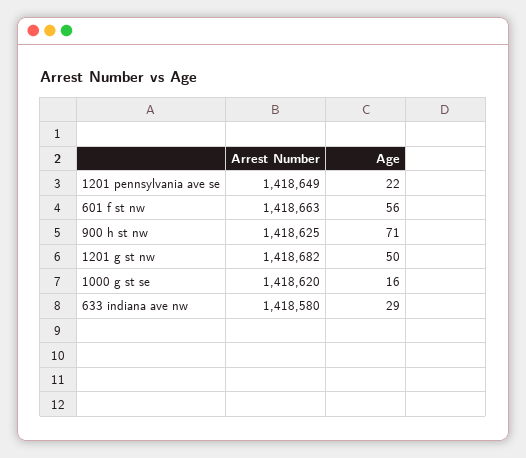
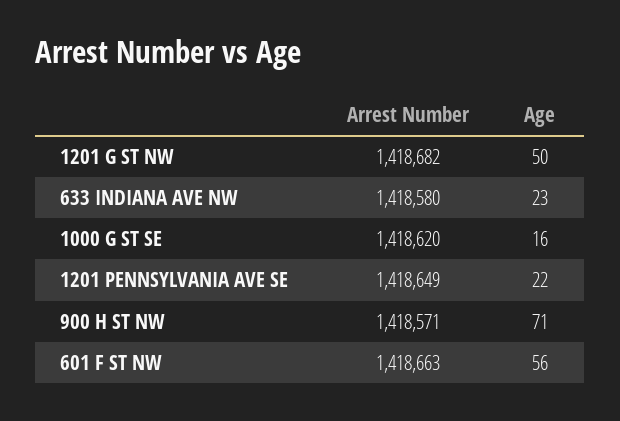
  {
    "Arrest Number": {
      "1201 pennsylvania ave se": 1418649,
      "601 f st nw": 1418663,
-     "900 h st nw": 1418625,
+     "900 h st nw": 1418571,
      "1201 g st nw": 1418682,
      "1000 g st se": 1418620,
      "633 indiana ave nw": 1418580
    },
    "Age": {
      "1201 pennsylvania ave se": 22,
      "601 f st nw": 56,
      "900 h st nw": 71,
      "1201 g st nw": 50,
      "1000 g st se": 16,
-     "633 indiana ave nw": 29
+     "633 indiana ave nw": 23
    }
  }

